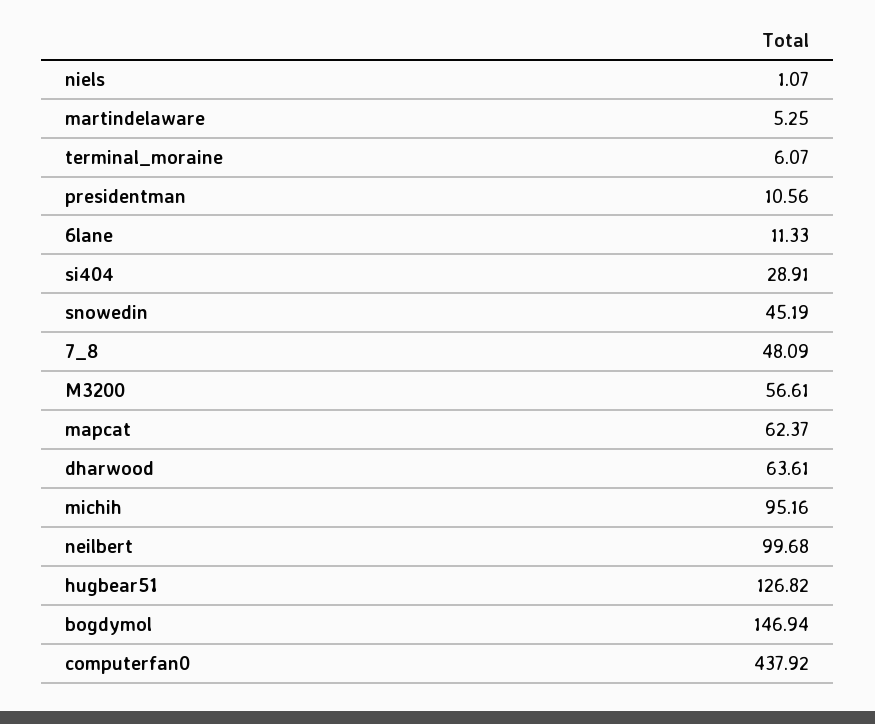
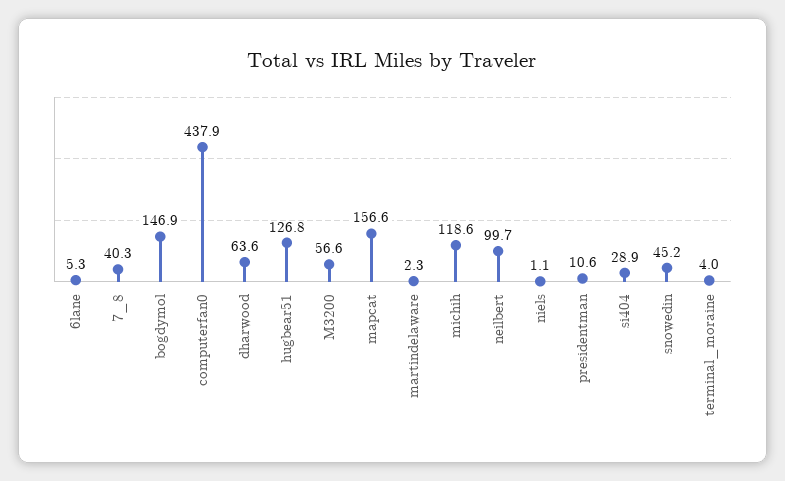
  {
    "niels": 1.07,
-   "martindelaware": 5.25,
+   "martindelaware": 2.3,
-   "terminal_moraine": 6.07,
+   "terminal_moraine": 4,
    "presidentman": 10.56,
-   "6lane": 11.33,
+   "6lane": 5.3,
    "si404": 28.91,
    "snowedin": 45.19,
-   "7_8": 48.09,
+   "7_8": 40.3,
    "M3200": 56.61,
-   "mapcat": 62.37,
+   "mapcat": 156.6,
    "dharwood": 63.61,
-   "michih": 95.16,
+   "michih": 118.6,
    "neilbert": 99.68,
    "hugbear51": 126.82,
    "bogdymol": 146.94,
    "computerfan0": 437.92
  }

